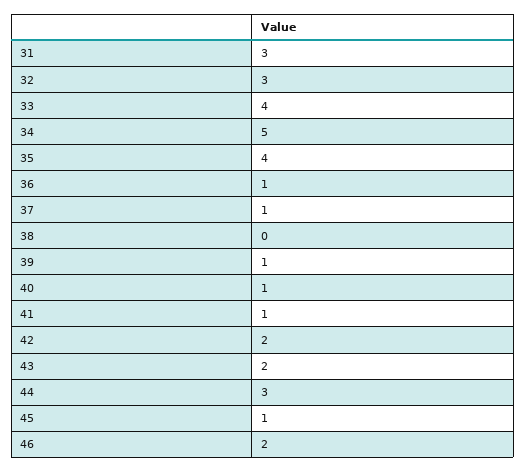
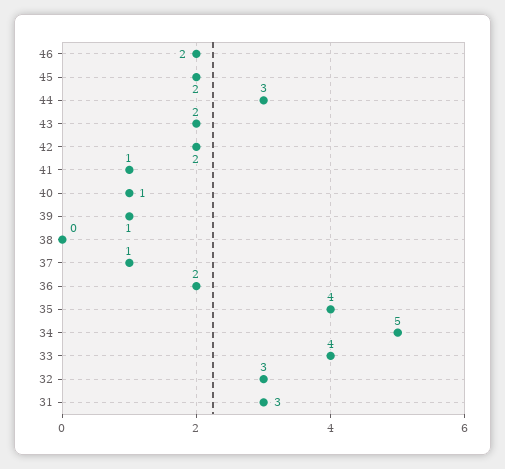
  {
    "31": 3,
    "32": 3,
    "33": 4,
    "34": 5,
    "35": 4,
-   "36": 1,
+   "36": 2,
    "37": 1,
    "38": 0,
    "39": 1,
    "40": 1,
    "41": 1,
    "42": 2,
    "43": 2,
    "44": 3,
-   "45": 1,
+   "45": 2,
    "46": 2
  }

